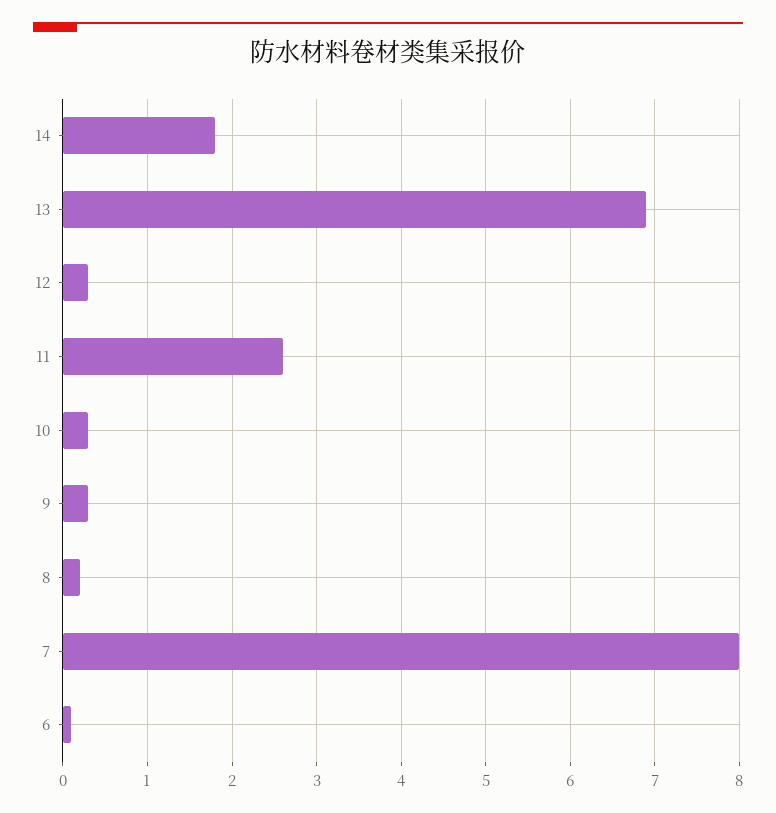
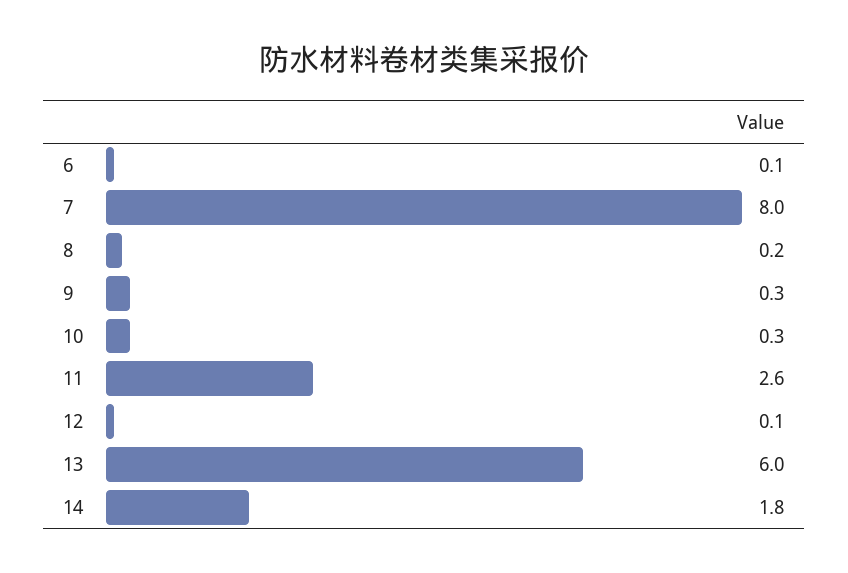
  {
    "14": 1.8,
-   "13": 6.9,
+   "13": 6,
-   "12": 0.3,
+   "12": 0.1,
    "11": 2.6,
    "10": 0.3,
    "9": 0.3,
    "8": 0.2,
    "7": 8,
    "6": 0.1
  }

